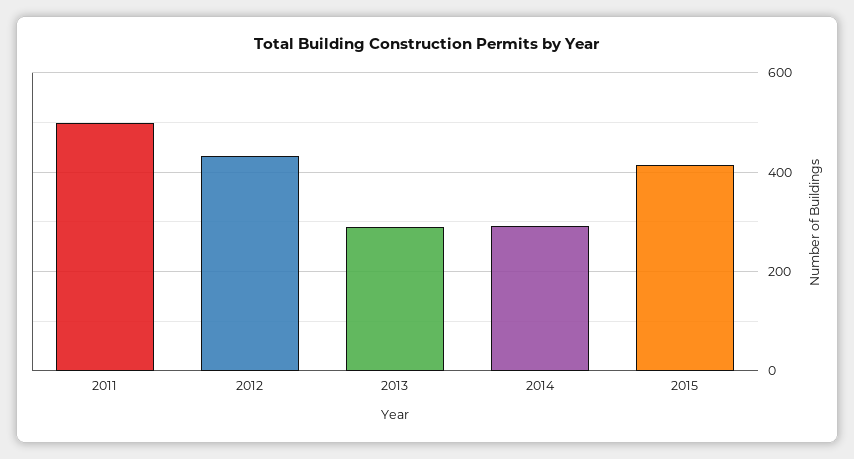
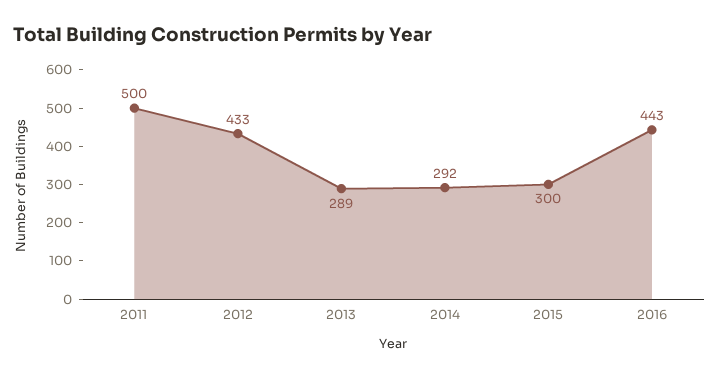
  {
    "2011": 500,
    "2012": 433,
    "2013": 289,
    "2014": 292,
-   "2015": 420
+   "2015": 300,
+   "2016": 443
  }

